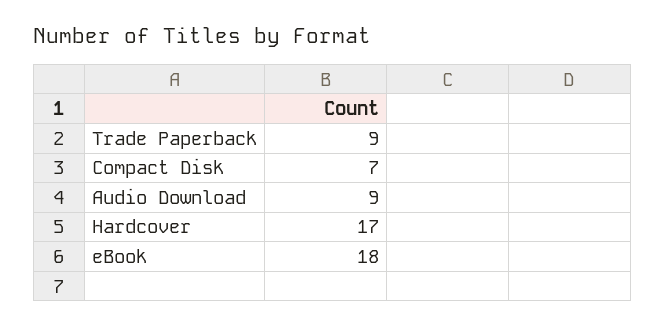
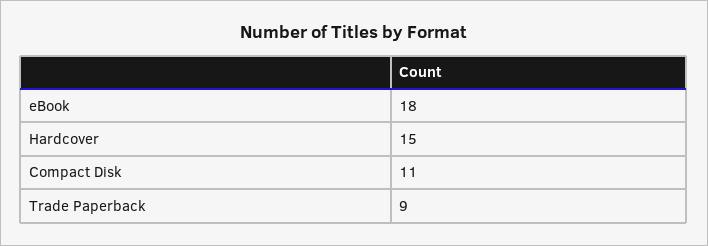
  {
    "Trade Paperback": 9,
-   "Compact Disk": 7,
+   "Compact Disk": 11,
-   "Audio Download": 9,
-   "Hardcover": 17,
+   "Hardcover": 15,
    "eBook": 18
  }

